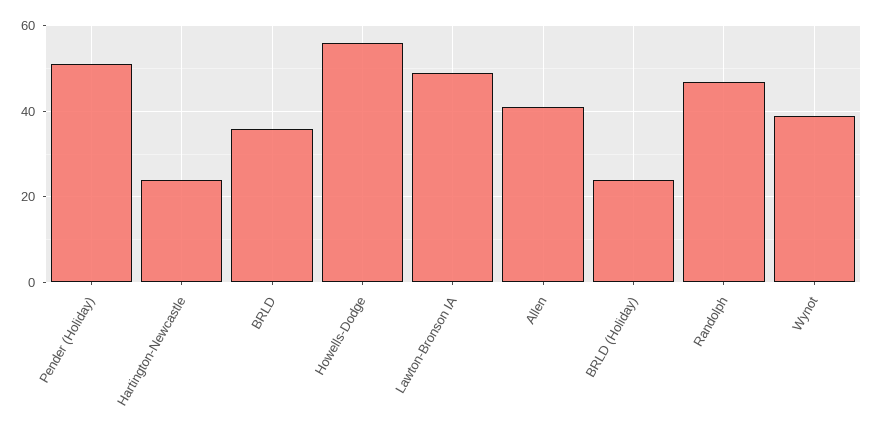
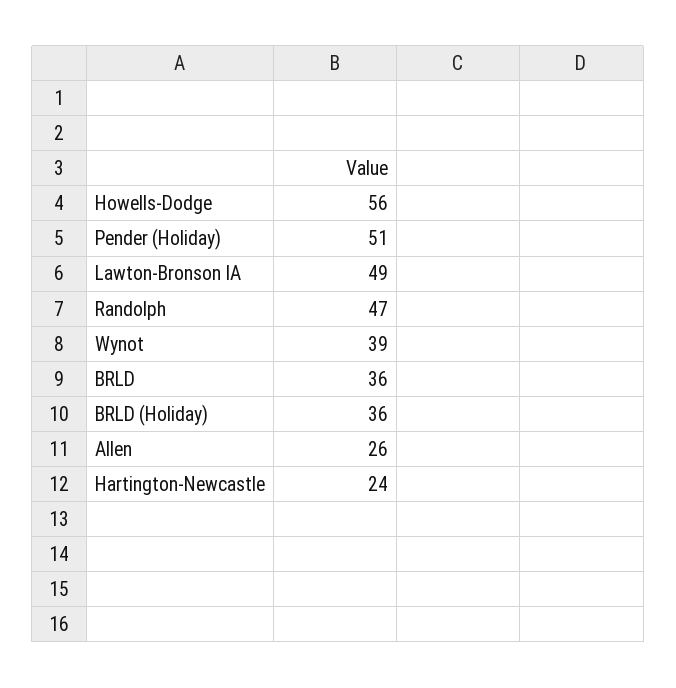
  {
    "Pender (Holiday)": 51,
    "Hartington-Newcastle": 24,
    "BRLD": 36,
    "Howells-Dodge": 56,
    "Lawton-Bronson IA": 49,
-   "Allen": 40,
+   "Allen": 26,
-   "BRLD (Holiday)": 25,
+   "BRLD (Holiday)": 36,
    "Randolph": 47,
    "Wynot": 39
  }

